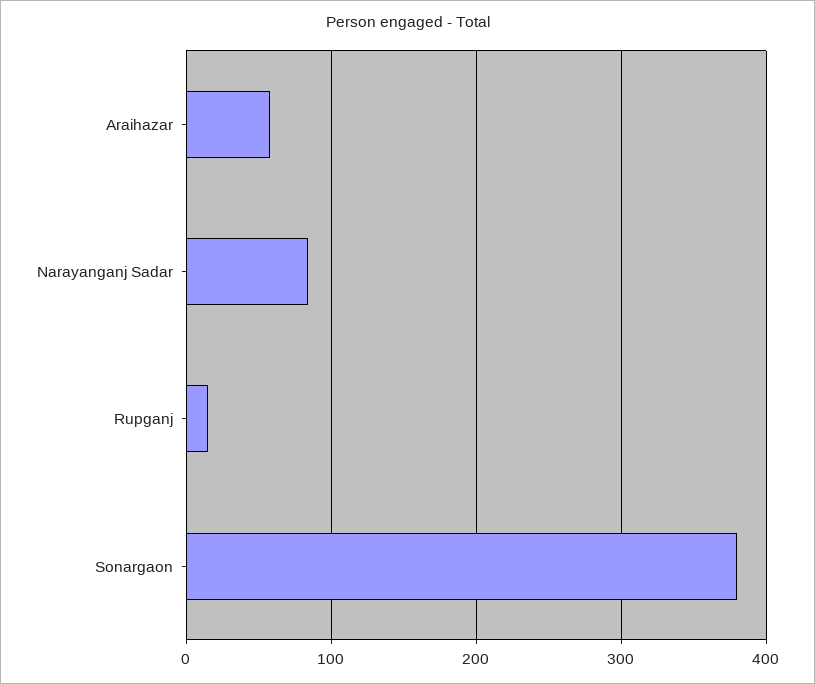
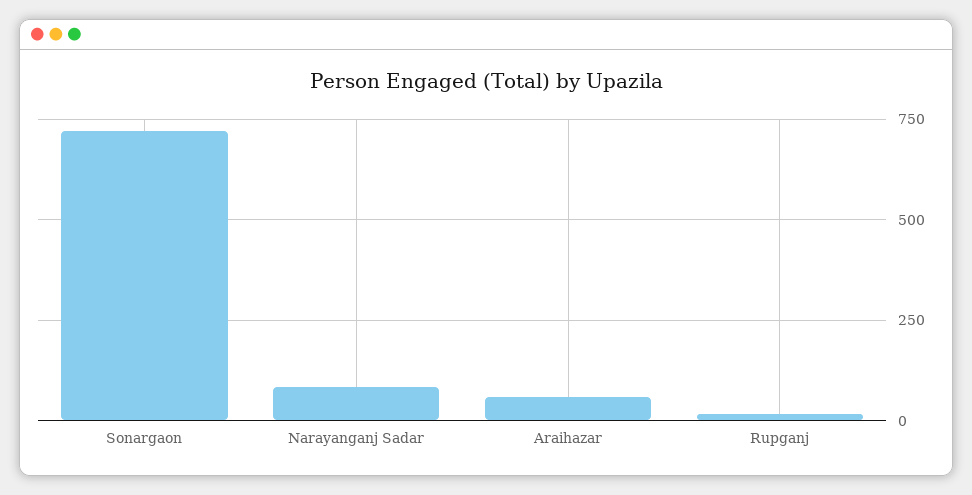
  {
    "Araihazar": 60,
    "Narayanganj Sadar": 80,
    "Rupganj": 20,
-   "Sonargaon": 380
+   "Sonargaon": 725
  }

